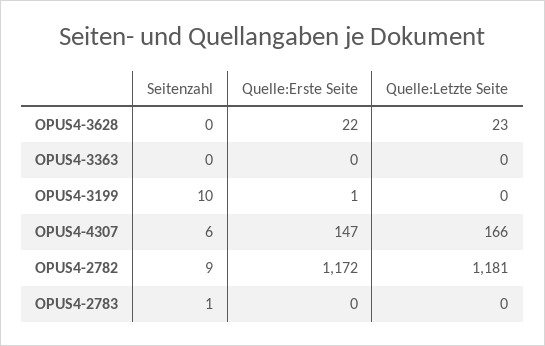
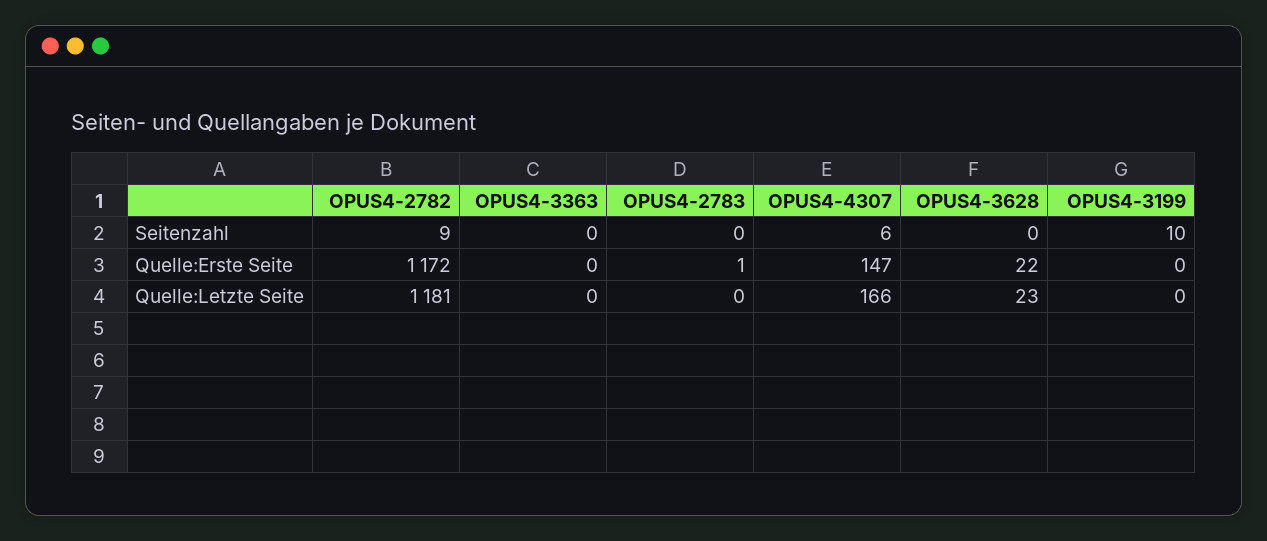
  {
    "Seitenzahl": {
      "OPUS4-3628": 0,
      "OPUS4-3363": 0,
      "OPUS4-3199": 10,
      "OPUS4-4307": 6,
      "OPUS4-2782": 9,
-     "OPUS4-2783": 1
+     "OPUS4-2783": 0
    },
    "Quelle:Erste Seite": {
      "OPUS4-3628": 22,
      "OPUS4-3363": 0,
-     "OPUS4-3199": 1,
+     "OPUS4-3199": 0,
      "OPUS4-4307": 147,
      "OPUS4-2782": 1172,
-     "OPUS4-2783": 0
+     "OPUS4-2783": 1
    },
    "Quelle:Letzte Seite": {
      "OPUS4-3628": 23,
      "OPUS4-3363": 0,
      "OPUS4-3199": 0,
      "OPUS4-4307": 166,
      "OPUS4-2782": 1181,
      "OPUS4-2783": 0
    }
  }

